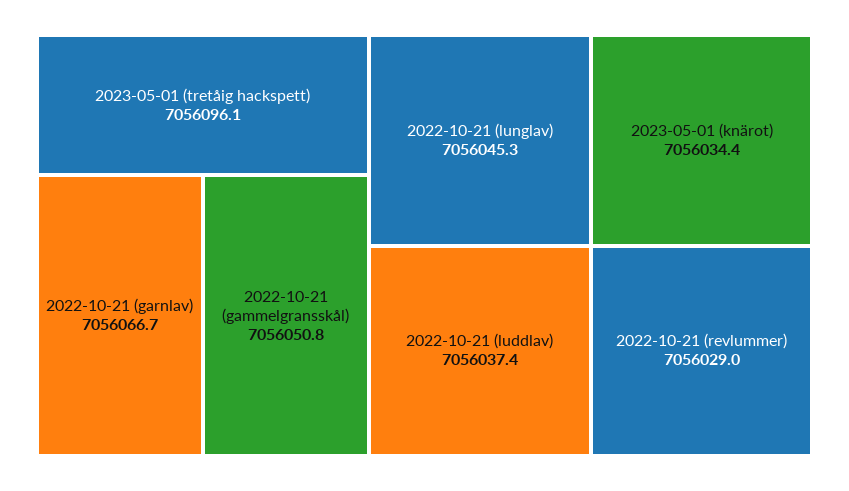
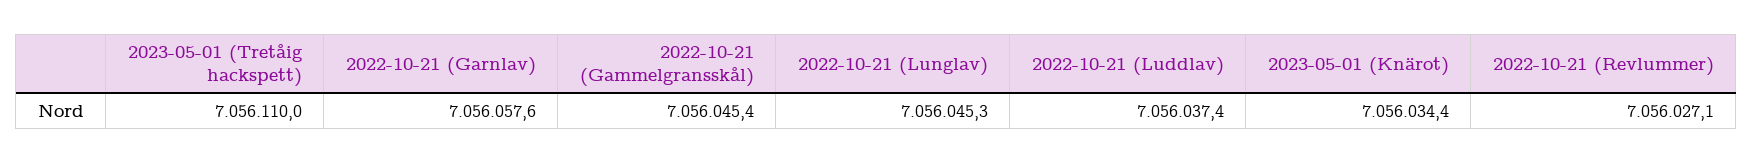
  {
-   "2023-05-01 (tretåig hackspett)": 7056096.1,
+   "2023-05-01 (tretåig hackspett)": 7056110,
-   "2022-10-21 (garnlav)": 7056066.7,
+   "2022-10-21 (garnlav)": 7056057.6,
-   "2022-10-21 (gammelgransskål)": 7056050.8,
+   "2022-10-21 (gammelgransskål)": 7056045.4,
    "2022-10-21 (lunglav)": 7056045.3,
    "2022-10-21 (luddlav)": 7056037.4,
    "2023-05-01 (knärot)": 7056034.4,
-   "2022-10-21 (revlummer)": 7056029
+   "2022-10-21 (revlummer)": 7056027.1
  }

